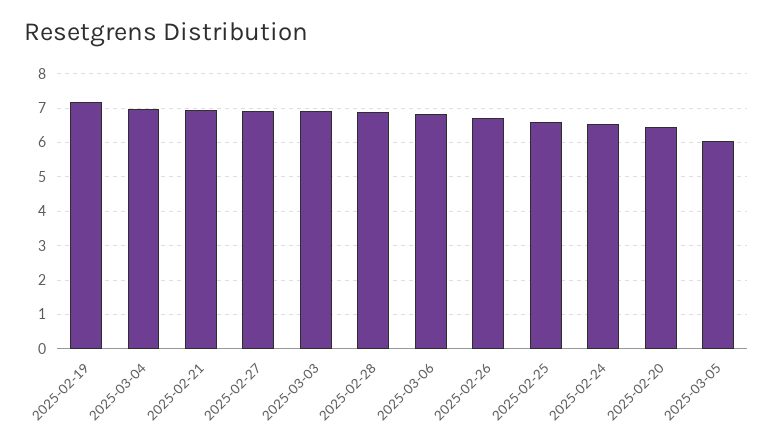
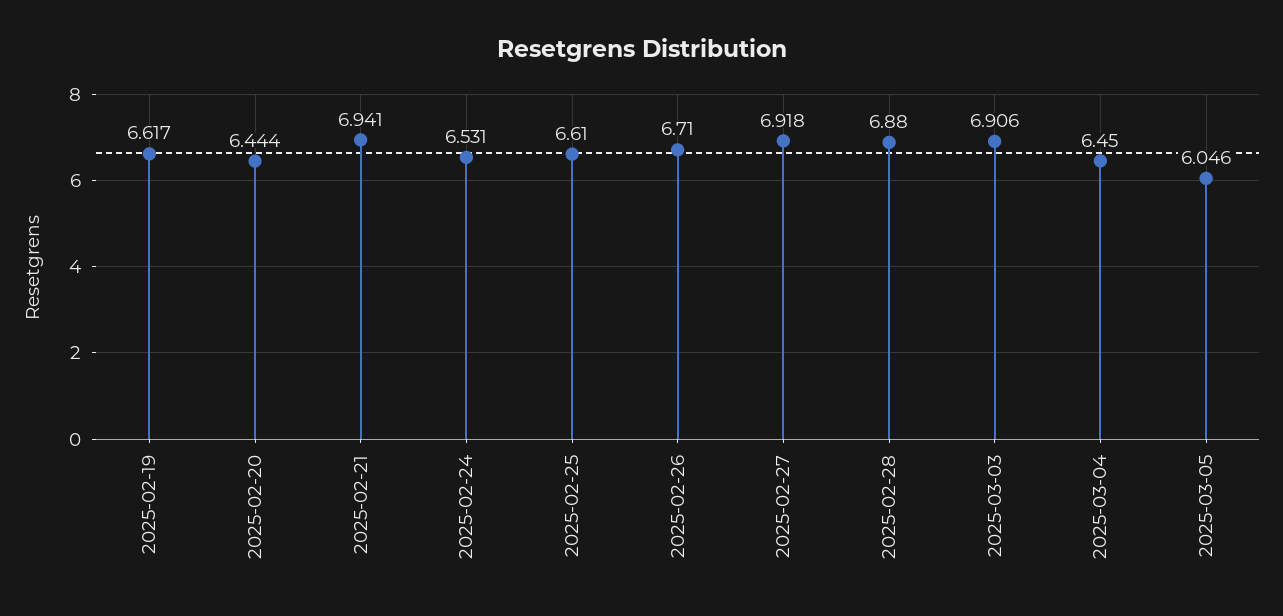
  {
-   "2025-02-19": 7.2,
+   "2025-02-19": 6.617,
-   "2025-03-04": 7,
+   "2025-03-04": 6.45,
    "2025-02-21": 6.941,
    "2025-02-27": 6.918,
    "2025-03-03": 6.906,
    "2025-02-28": 6.88,
-   "2025-03-06": 6.8,
    "2025-02-26": 6.71,
    "2025-02-25": 6.61,
    "2025-02-24": 6.531,
    "2025-02-20": 6.444,
    "2025-03-05": 6.046
  }

